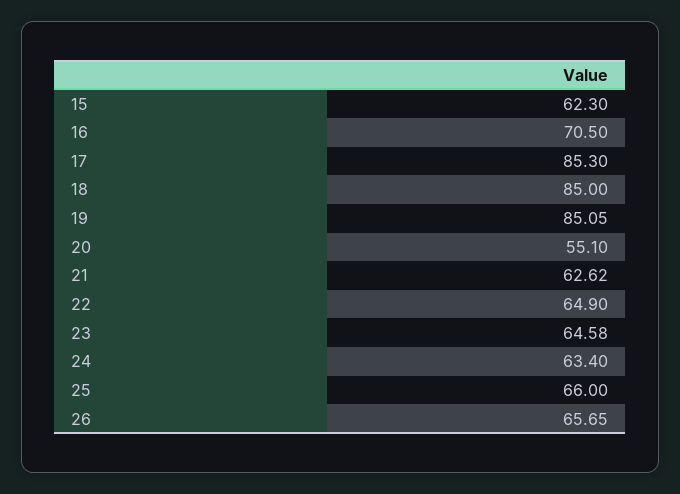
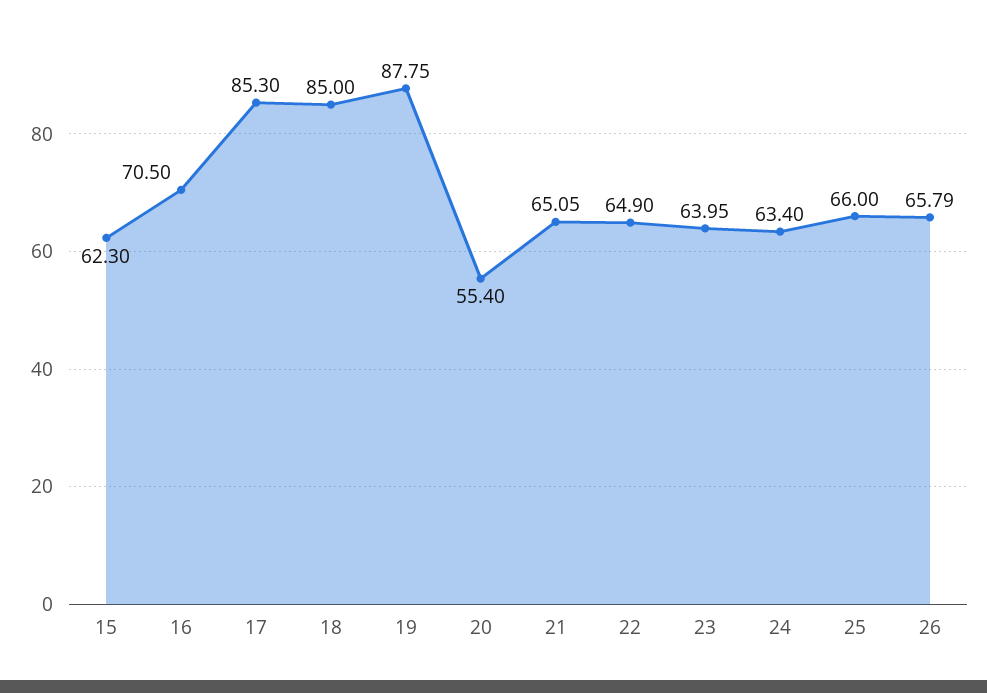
  {
    "15": 62.3,
    "16": 70.5,
    "17": 85.3,
    "18": 85,
-   "19": 85.05,
+   "19": 87.75,
-   "20": 55.1,
+   "20": 55.4,
-   "21": 62.62,
+   "21": 65.05,
    "22": 64.9,
-   "23": 64.58,
+   "23": 63.95,
    "24": 63.4,
    "25": 66,
-   "26": 65.65
+   "26": 65.79
  }

